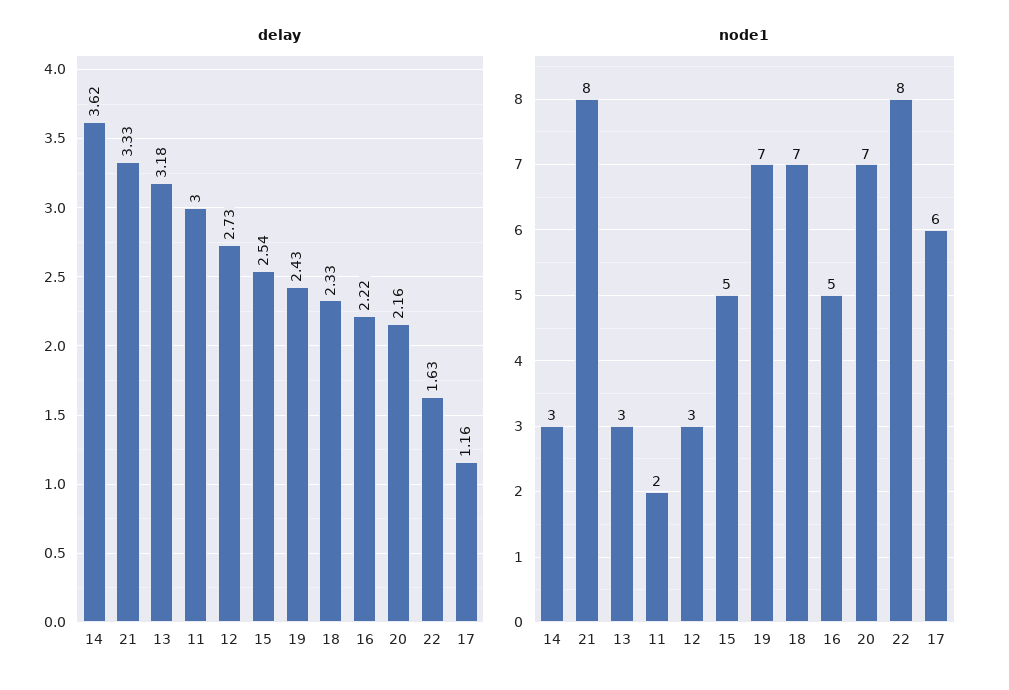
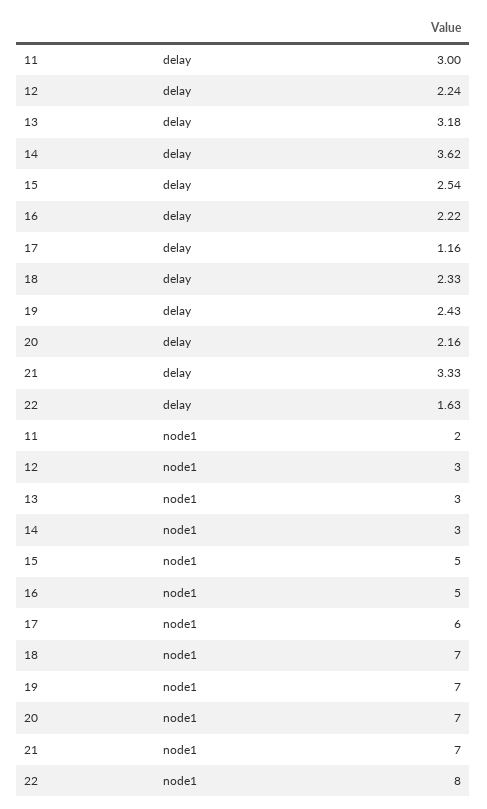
  {
    "delay": {
      "14": 3.62,
      "21": 3.33,
      "13": 3.18,
      "11": 3,
-     "12": 2.73,
+     "12": 2.24,
      "15": 2.54,
      "19": 2.43,
      "18": 2.33,
      "16": 2.22,
      "20": 2.16,
      "22": 1.63,
      "17": 1.16
    },
    "node1": {
      "14": 3,
-     "21": 8,
+     "21": 7,
      "13": 3,
      "11": 2,
      "12": 3,
      "15": 5,
      "19": 7,
      "18": 7,
      "16": 5,
      "20": 7,
      "22": 8,
      "17": 6
    }
  }

